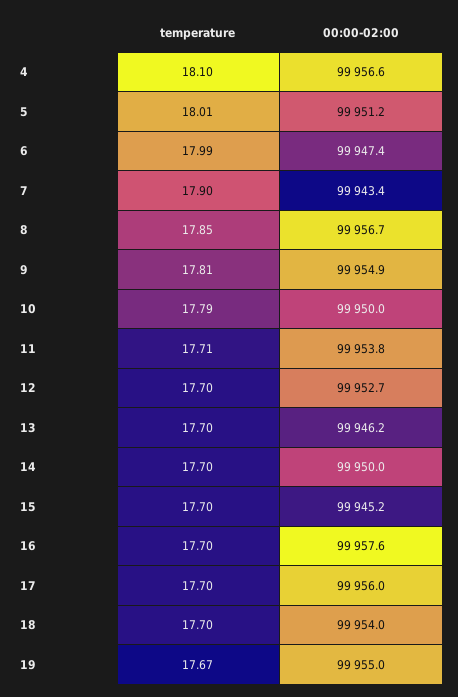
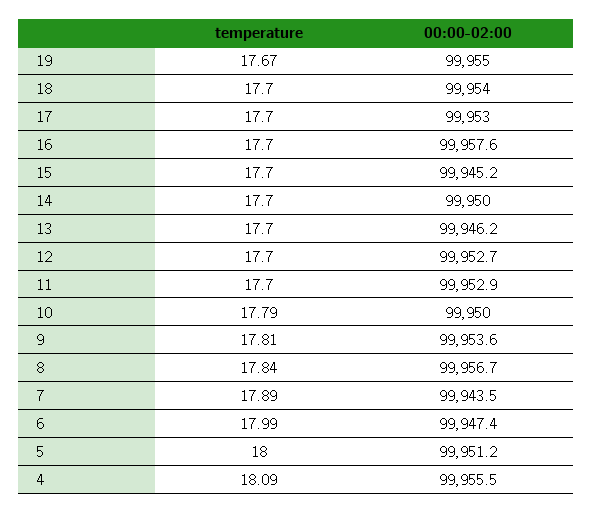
  {
    "temperature": {
-     "4": 18.1,
+     "4": 18.09,
-     "5": 18.01,
+     "5": 18,
      "6": 17.99,
-     "7": 17.9,
+     "7": 17.89,
-     "8": 17.85,
+     "8": 17.84,
      "9": 17.81,
      "10": 17.79,
-     "11": 17.71,
+     "11": 17.7,
      "12": 17.7,
      "13": 17.7,
      "14": 17.7,
      "15": 17.7,
      "16": 17.7,
      "17": 17.7,
      "18": 17.7,
      "19": 17.67
    },
    "00:00-02:00": {
-     "4": 99956.6,
+     "4": 99955.5,
      "5": 99951.2,
      "6": 99947.4,
-     "7": 99943.4,
+     "7": 99943.5,
      "8": 99956.7,
-     "9": 99954.9,
+     "9": 99953.6,
      "10": 99950,
-     "11": 99953.8,
+     "11": 99952.9,
      "12": 99952.7,
      "13": 99946.2,
      "14": 99950,
      "15": 99945.2,
      "16": 99957.6,
-     "17": 99956,
+     "17": 99953,
      "18": 99954,
      "19": 99955
    }
  }

